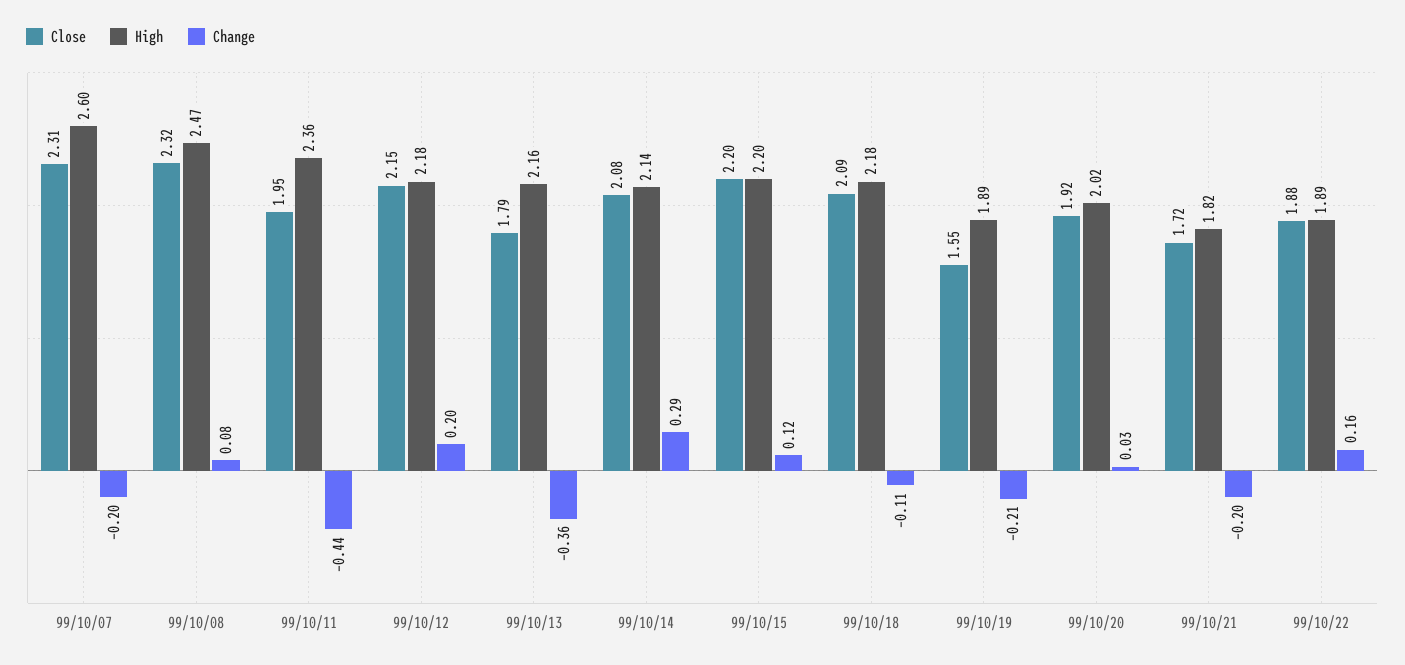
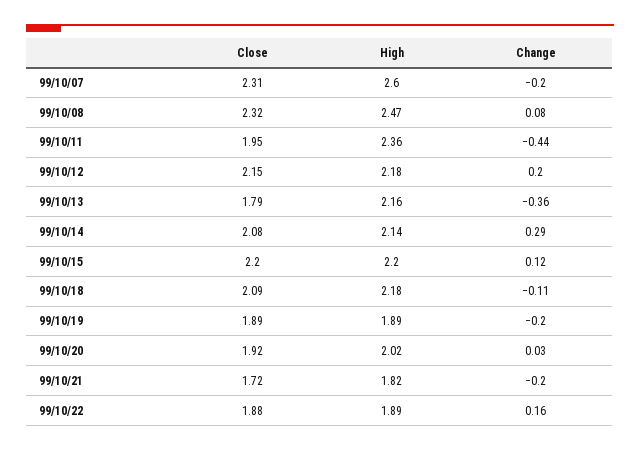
  {
    "Close": {
      "99/10/07": 2.31,
      "99/10/08": 2.32,
      "99/10/11": 1.95,
      "99/10/12": 2.15,
      "99/10/13": 1.79,
      "99/10/14": 2.08,
      "99/10/15": 2.2,
      "99/10/18": 2.09,
-     "99/10/19": 1.55,
+     "99/10/19": 1.89,
      "99/10/20": 1.92,
      "99/10/21": 1.72,
      "99/10/22": 1.88
    },
    "High": {
      "99/10/07": 2.6,
      "99/10/08": 2.47,
      "99/10/11": 2.36,
      "99/10/12": 2.18,
      "99/10/13": 2.16,
      "99/10/14": 2.14,
      "99/10/15": 2.2,
      "99/10/18": 2.18,
      "99/10/19": 1.89,
      "99/10/20": 2.02,
      "99/10/21": 1.82,
      "99/10/22": 1.89
    },
    "Change": {
      "99/10/07": -0.2,
      "99/10/08": 0.08,
      "99/10/11": -0.44,
      "99/10/12": 0.2,
      "99/10/13": -0.36,
      "99/10/14": 0.29,
      "99/10/15": 0.12,
      "99/10/18": -0.11,
-     "99/10/19": -0.21,
+     "99/10/19": -0.2,
      "99/10/20": 0.03,
      "99/10/21": -0.2,
      "99/10/22": 0.16
    }
  }

